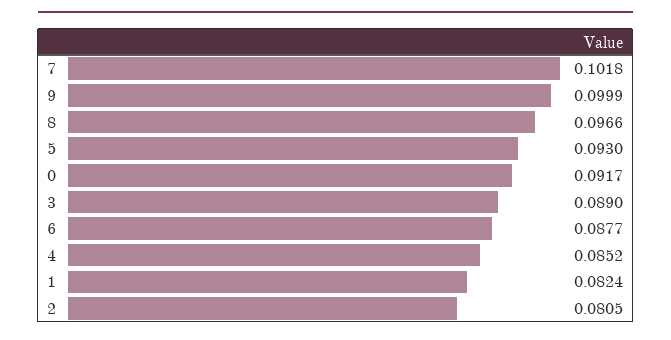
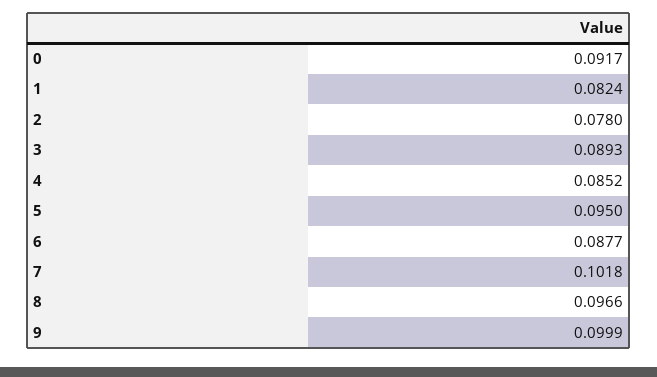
  {
    "7": 0.1018,
    "9": 0.0999,
    "8": 0.0966,
-   "5": 0.093,
+   "5": 0.095,
    "0": 0.0917,
-   "3": 0.089,
+   "3": 0.0893,
    "6": 0.0877,
    "4": 0.0852,
    "1": 0.0824,
-   "2": 0.0805
+   "2": 0.078
  }

